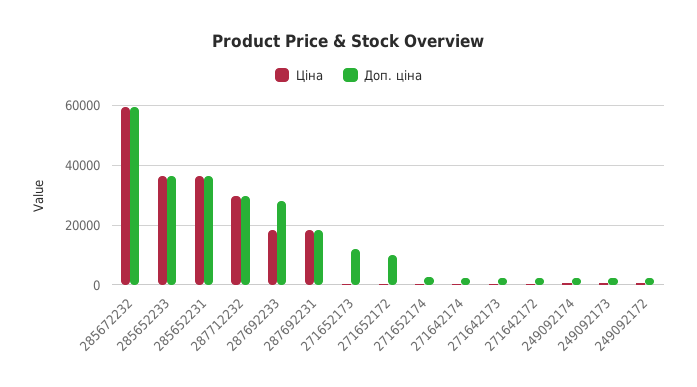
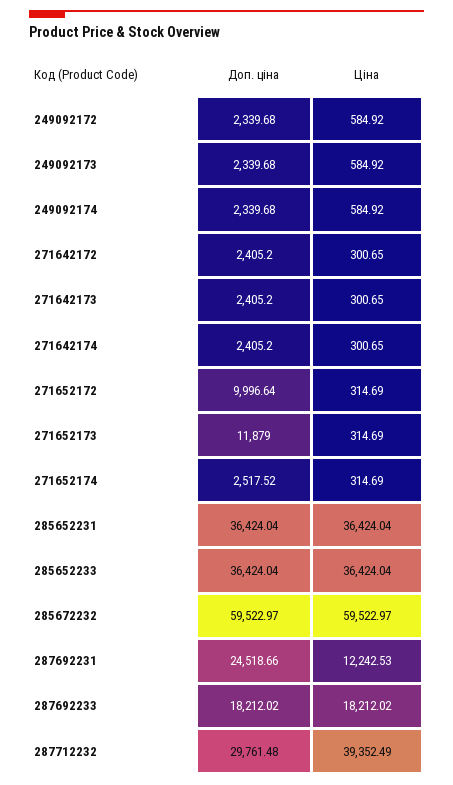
  {
    "Ціна": {
      "285672232": 59522.97,
      "285652233": 36424.04,
      "285652231": 36424.04,
-     "287712232": 30000,
+     "287712232": 39352.49,
      "287692233": 18212.02,
-     "287692231": 17500,
+     "287692231": 12242.53,
      "271652173": 314.69,
      "271652172": 314.69,
      "271652174": 314.69,
      "271642174": 300.65,
      "271642173": 300.65,
      "271642172": 300.65,
      "249092174": 584.92,
      "249092173": 584.92,
      "249092172": 584.92
    },
    "Доп. ціна": {
      "285672232": 59522.97,
      "285652233": 36424.04,
      "285652231": 36424.04,
      "287712232": 29761.48,
-     "287692233": 27500,
+     "287692233": 18212.02,
-     "287692231": 17500,
+     "287692231": 24518.66,
      "271652173": 11879,
      "271652172": 9996.64,
      "271652174": 2517.52,
      "271642174": 2405.2,
      "271642173": 2405.2,
      "271642172": 2405.2,
      "249092174": 2339.68,
      "249092173": 2339.68,
      "249092172": 2339.68
    }
  }

